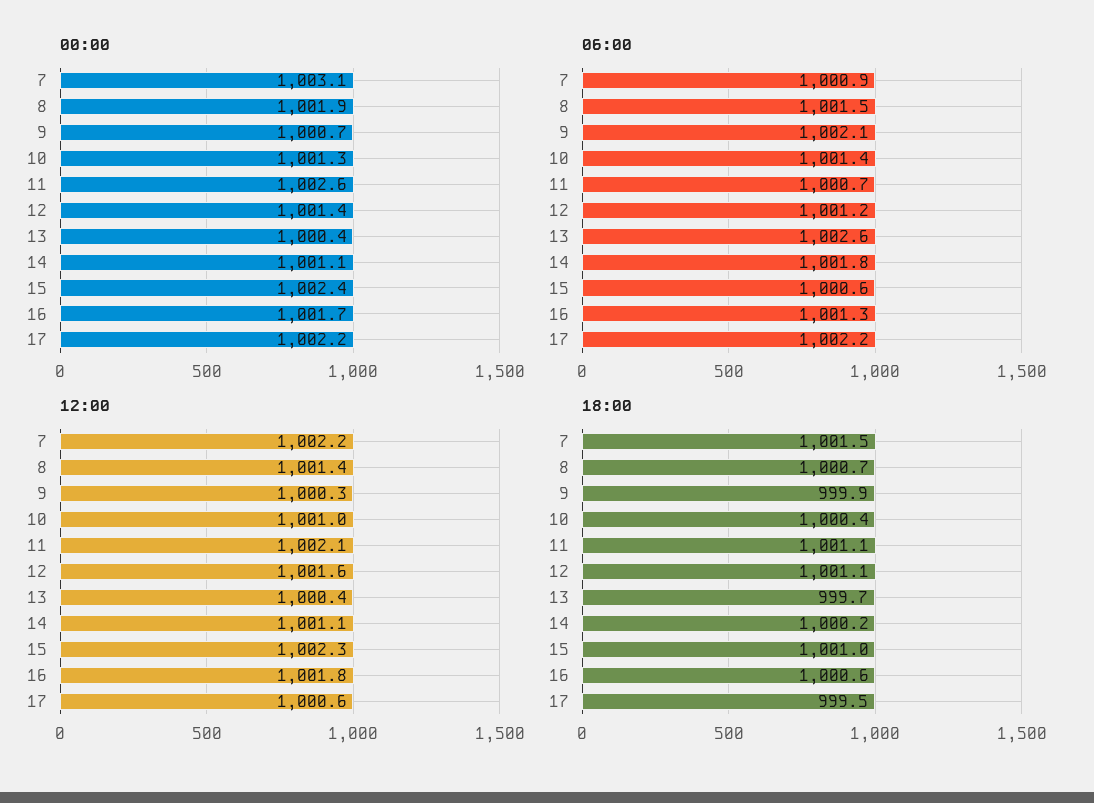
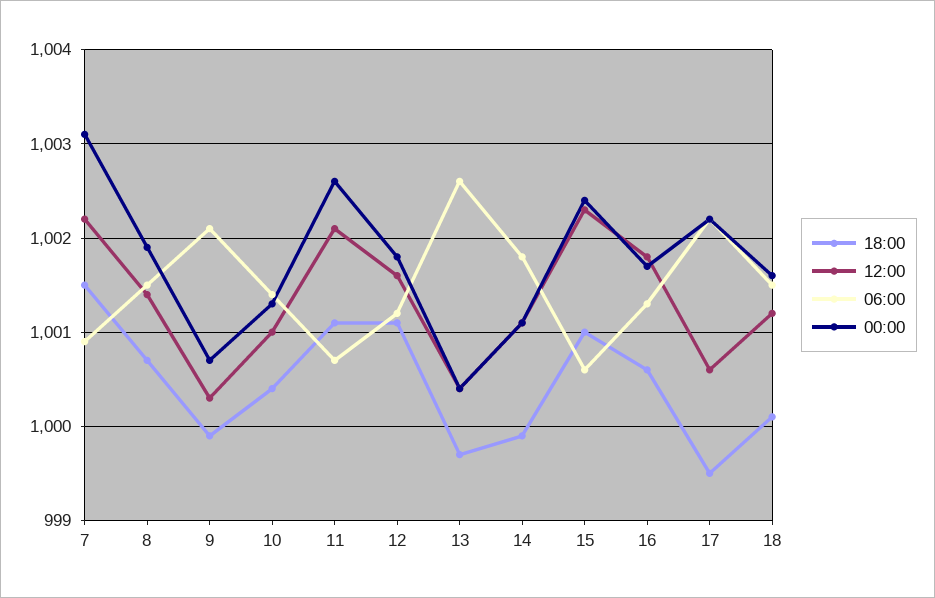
  {
    "00:00": {
      "7": 1003.1,
      "8": 1001.9,
      "9": 1000.7,
      "10": 1001.3,
      "11": 1002.6,
-     "12": 1001.4,
+     "12": 1001.8,
      "13": 1000.4,
      "14": 1001.1,
      "15": 1002.4,
      "16": 1001.7,
-     "17": 1002.2
+     "17": 1002.2,
+     "18": 1001.6
    },
    "06:00": {
      "7": 1000.9,
      "8": 1001.5,
      "9": 1002.1,
      "10": 1001.4,
      "11": 1000.7,
      "12": 1001.2,
      "13": 1002.6,
      "14": 1001.8,
      "15": 1000.6,
      "16": 1001.3,
-     "17": 1002.2
+     "17": 1002.2,
+     "18": 1001.5
    },
    "12:00": {
      "7": 1002.2,
      "8": 1001.4,
      "9": 1000.3,
      "10": 1001,
      "11": 1002.1,
      "12": 1001.6,
      "13": 1000.4,
      "14": 1001.1,
      "15": 1002.3,
      "16": 1001.8,
-     "17": 1000.6
+     "17": 1000.6,
+     "18": 1001.2
    },
    "18:00": {
      "7": 1001.5,
      "8": 1000.7,
      "9": 999.9,
      "10": 1000.4,
      "11": 1001.1,
      "12": 1001.1,
      "13": 999.7,
-     "14": 1000.2,
+     "14": 999.9,
      "15": 1001,
      "16": 1000.6,
-     "17": 999.5
+     "17": 999.5,
+     "18": 1000.1
    }
  }

